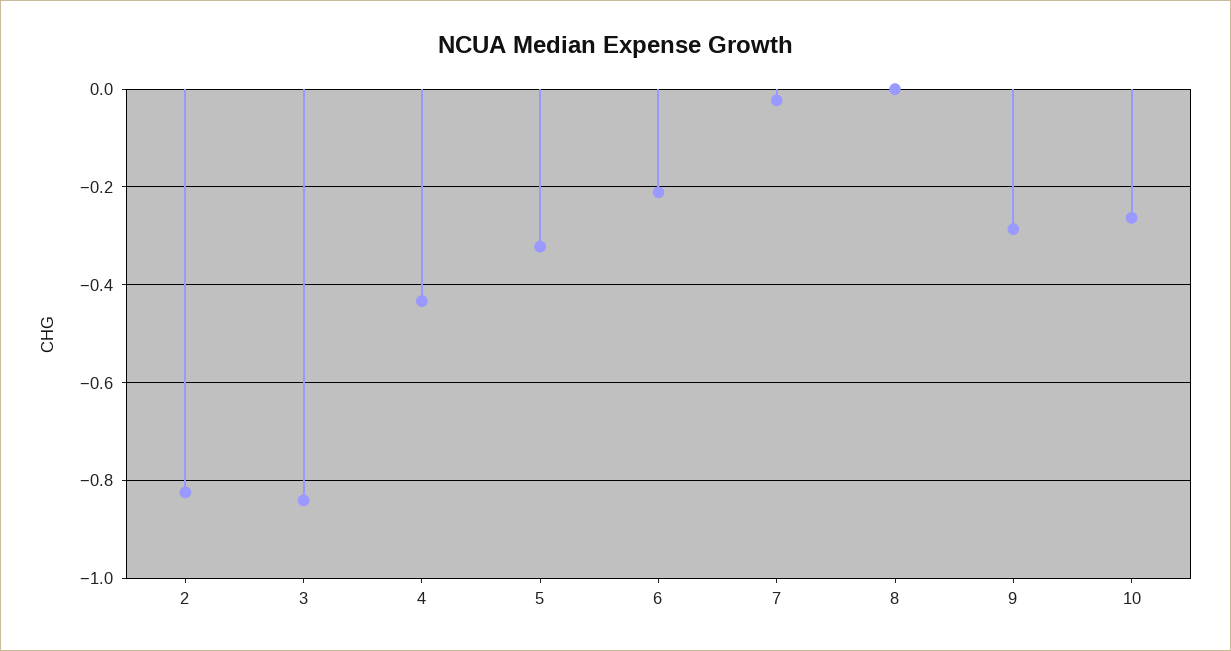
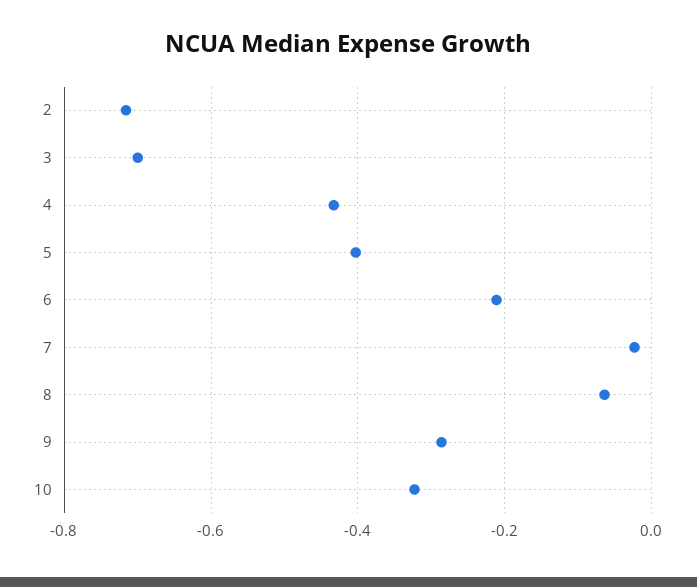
  {
-   "2": -0.82,
+   "2": -0.72,
-   "3": -0.84,
+   "3": -0.7,
    "4": -0.44,
-   "5": -0.32,
+   "5": -0.4,
    "6": -0.22,
    "7": -0.02,
-   "8": 0,
+   "8": -0.06,
    "9": -0.28,
-   "10": -0.26
+   "10": -0.32
  }

